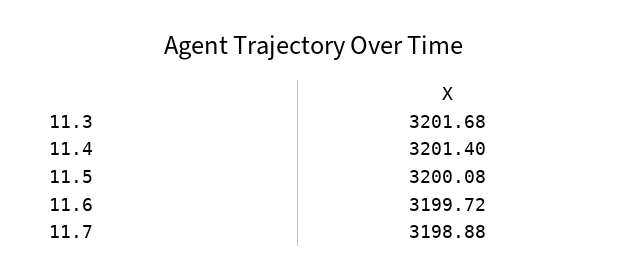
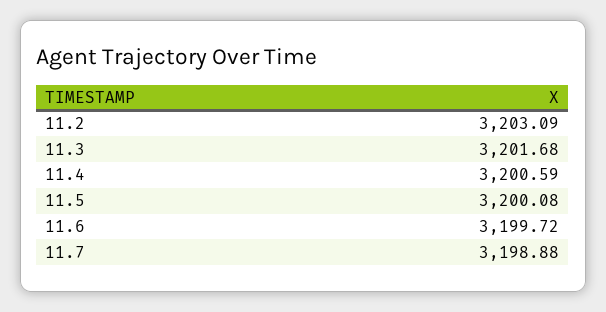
  {
    "11.3": 3201.68,
-   "11.4": 3201.4,
+   "11.4": 3200.59,
    "11.5": 3200.08,
    "11.6": 3199.72,
-   "11.7": 3198.88
+   "11.7": 3198.88,
+   "11.2": 3203.09
  }

